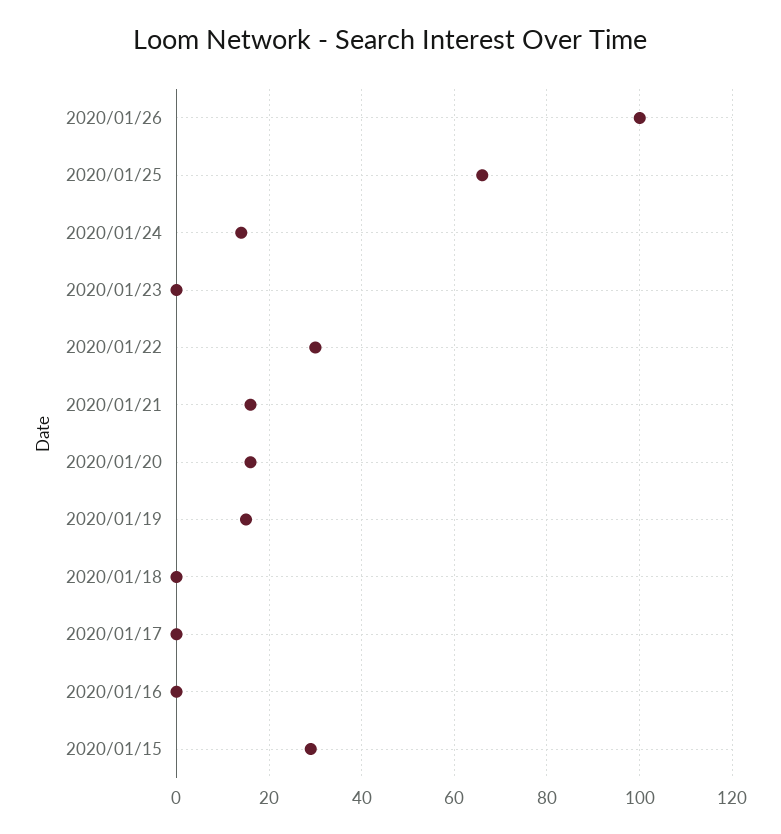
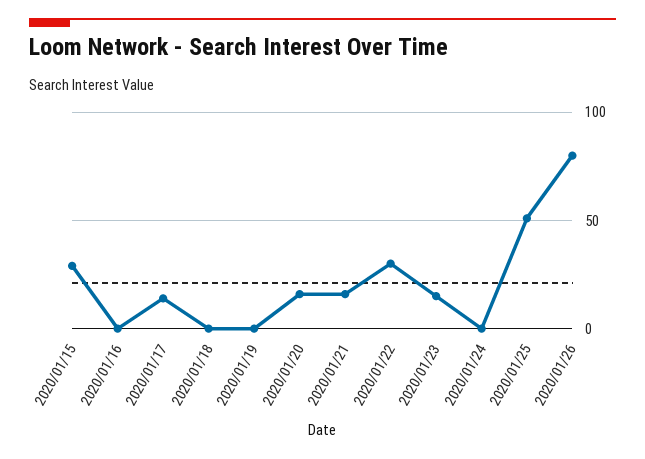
  {
-   "2020/01/26": 100,
+   "2020/01/26": 80,
-   "2020/01/25": 65,
+   "2020/01/25": 50,
-   "2020/01/24": 15,
+   "2020/01/24": 0,
-   "2020/01/23": 0,
+   "2020/01/23": 15,
    "2020/01/22": 30,
    "2020/01/21": 15,
    "2020/01/20": 15,
-   "2020/01/19": 15,
+   "2020/01/19": 0,
    "2020/01/18": 0,
-   "2020/01/17": 0,
+   "2020/01/17": 15,
    "2020/01/16": 0,
    "2020/01/15": 30
  }

